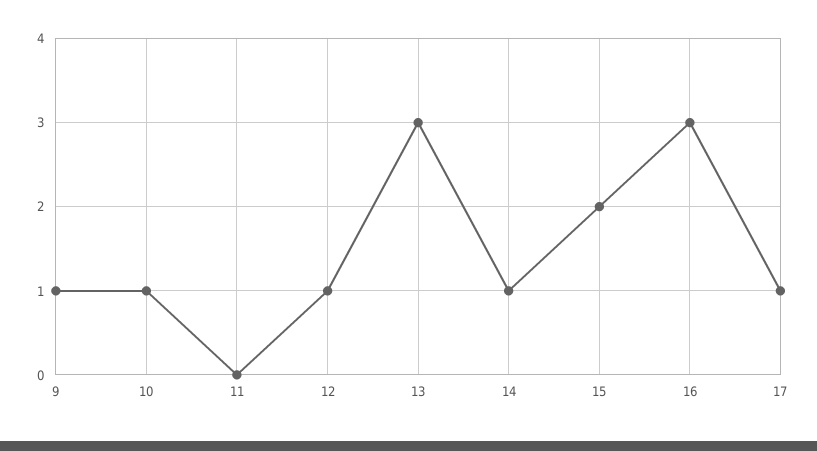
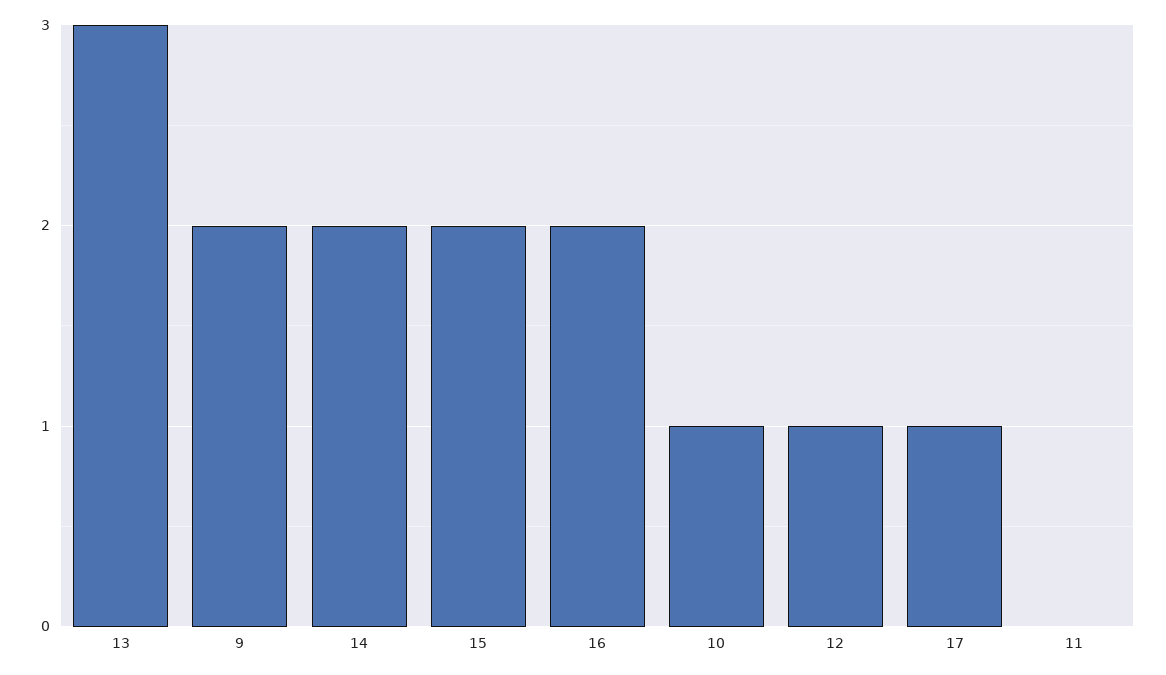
  {
-   "9": 1,
+   "9": 2,
    "10": 1,
    "11": 0,
    "12": 1,
    "13": 3,
-   "14": 1,
+   "14": 2,
    "15": 2,
-   "16": 3,
+   "16": 2,
    "17": 1
  }

